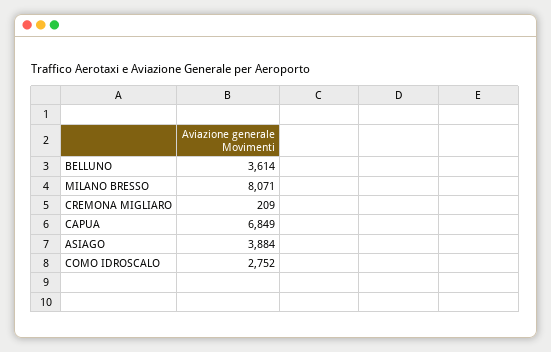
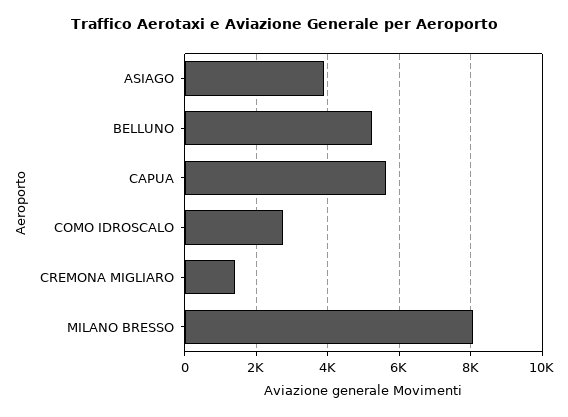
  {
-   "BELLUNO": 3614,
+   "BELLUNO": 5200,
    "MILANO BRESSO": 8071,
-   "CREMONA MIGLIARO": 209,
+   "CREMONA MIGLIARO": 1400,
-   "CAPUA": 6849,
+   "CAPUA": 5600,
    "ASIAGO": 3884,
    "COMO IDROSCALO": 2752
  }

